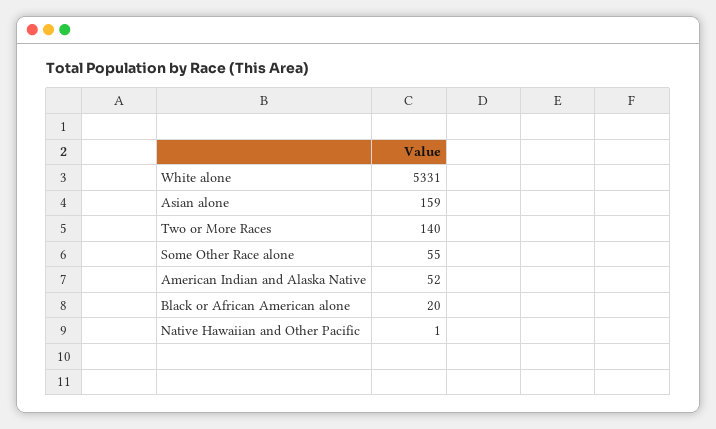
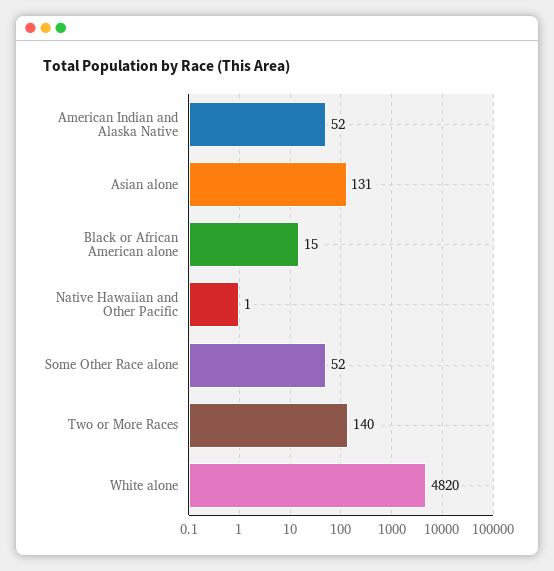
  {
-   "White alone": 5331,
+   "White alone": 4820,
-   "Asian alone": 159,
+   "Asian alone": 131,
    "Two or More Races": 140,
-   "Some Other Race alone": 55,
+   "Some Other Race alone": 52,
    "American Indian and Alaska Native": 52,
-   "Black or African American alone": 20,
+   "Black or African American alone": 15,
    "Native Hawaiian and Other Pacific": 1
  }

